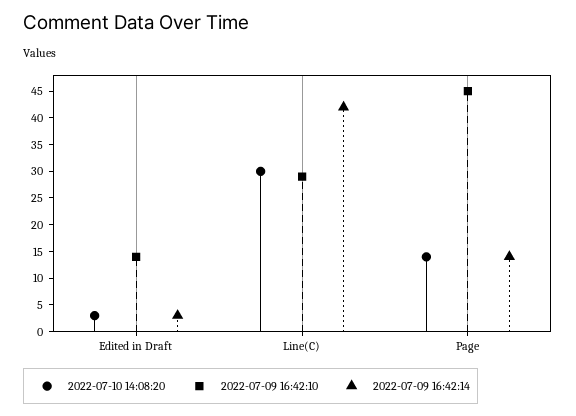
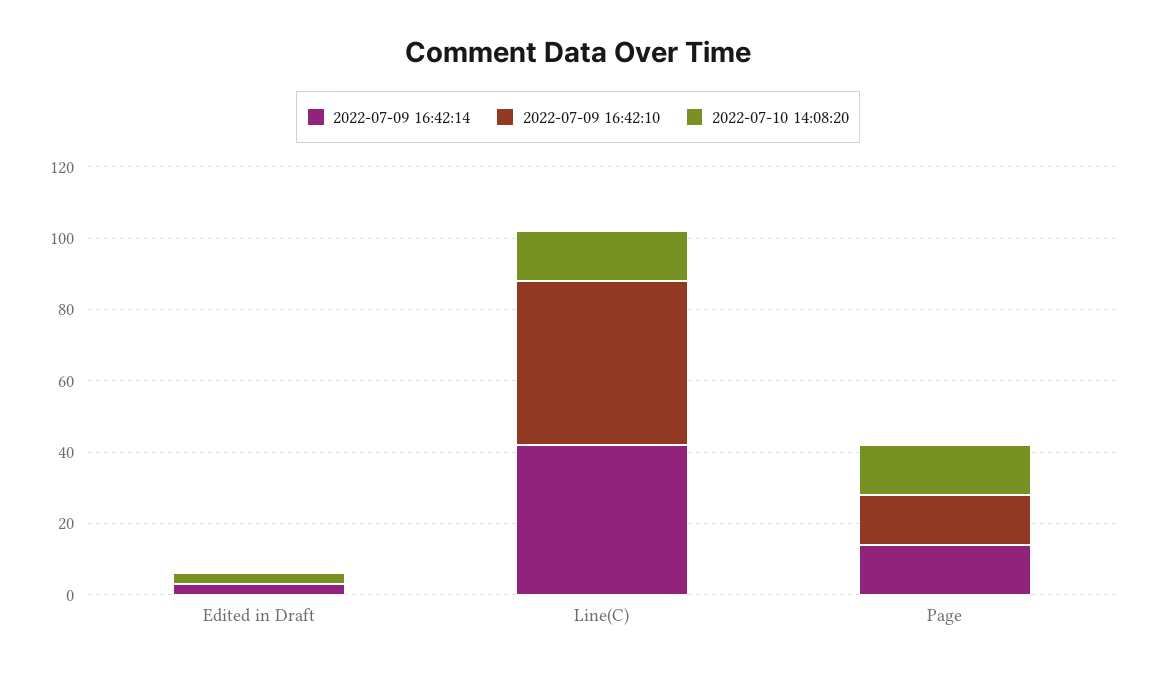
  {
    "2022-07-10 14:08:20": {
      "Edited in Draft": 5,
-     "Line(C)": 30,
+     "Line(C)": 15,
      "Page": 15
    },
    "2022-07-09 16:42:10": {
-     "Edited in Draft": 15,
+     "Edited in Draft": 0,
-     "Line(C)": 30,
+     "Line(C)": 45,
-     "Page": 45
+     "Page": 15
    },
    "2022-07-09 16:42:14": {
      "Edited in Draft": 5,
      "Line(C)": 40,
      "Page": 15
    }
  }

